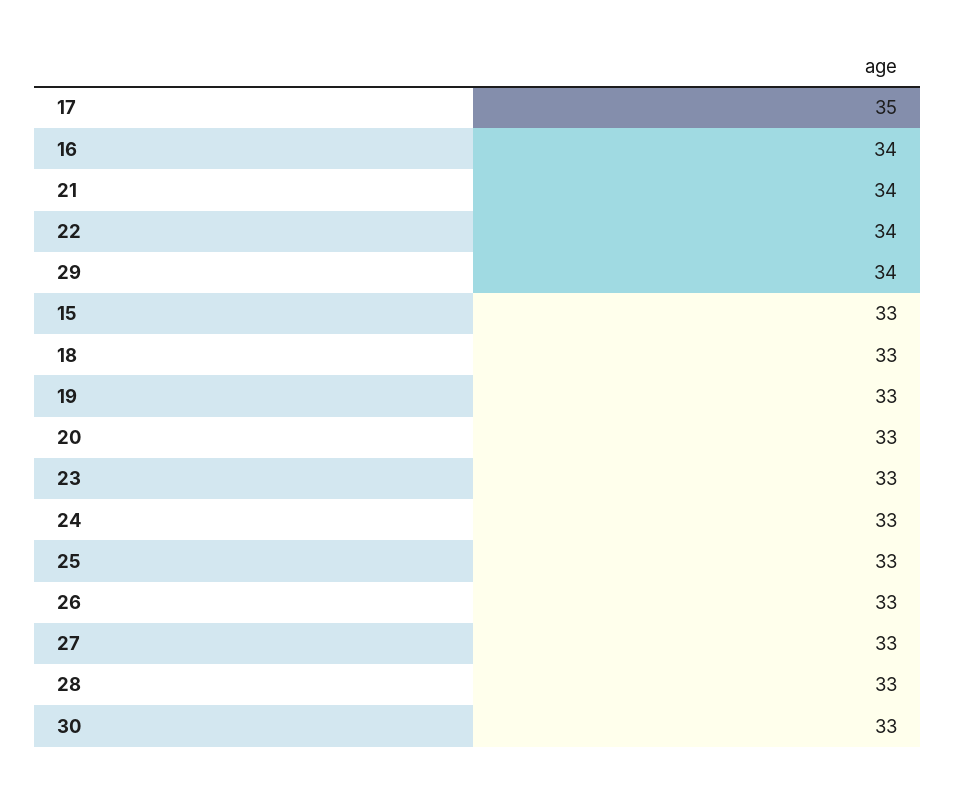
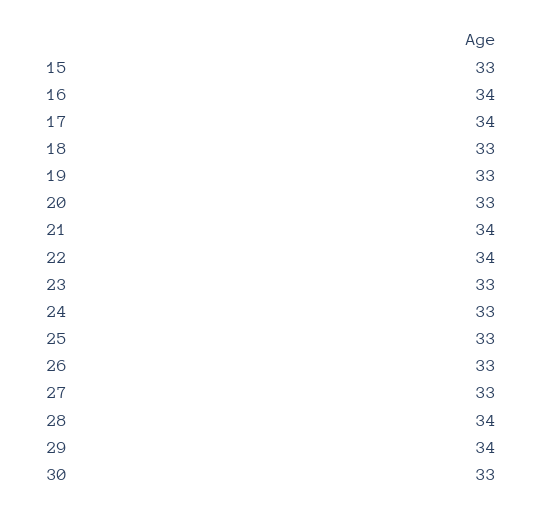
  {
-   "17": 35,
+   "17": 34,
    "16": 34,
    "21": 34,
    "22": 34,
    "29": 34,
    "15": 33,
    "18": 33,
    "19": 33,
    "20": 33,
    "23": 33,
    "24": 33,
    "25": 33,
    "26": 33,
    "27": 33,
-   "28": 33,
+   "28": 34,
    "30": 33
  }

